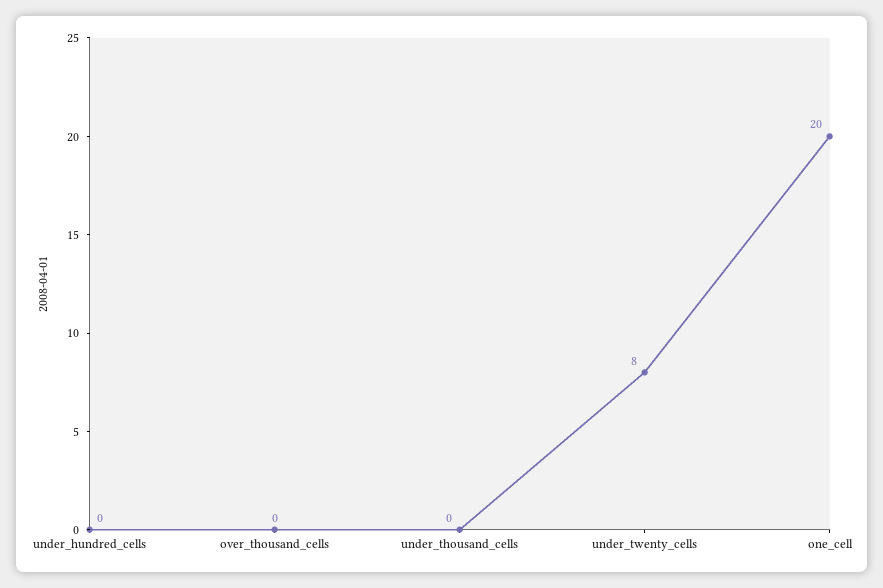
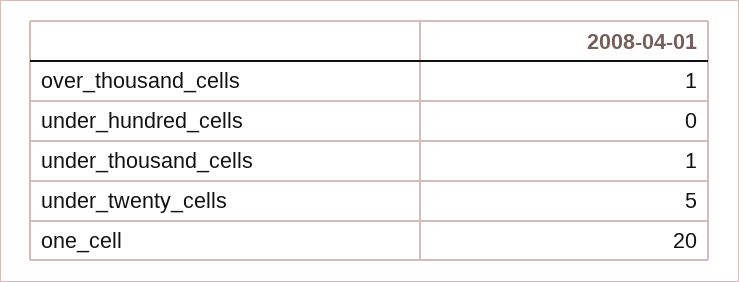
  {
    "under_hundred_cells": 0,
-   "over_thousand_cells": 0,
+   "over_thousand_cells": 1,
-   "under_thousand_cells": 0,
+   "under_thousand_cells": 1,
-   "under_twenty_cells": 8,
+   "under_twenty_cells": 5,
    "one_cell": 20
  }

